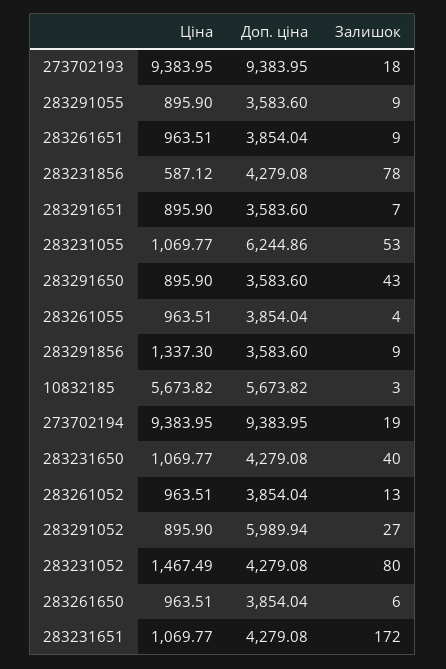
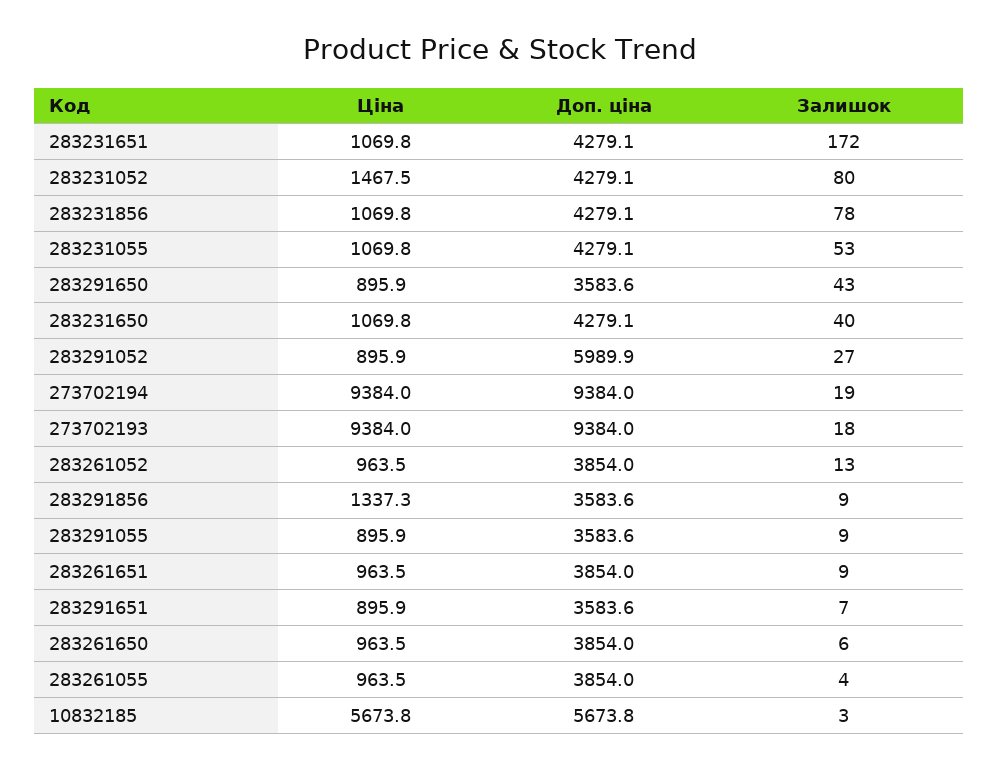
  {
    "Ціна": {
      "273702193": 9383.95,
      "283291055": 895.9,
      "283261651": 963.51,
-     "283231856": 587.12,
+     "283231856": 1069.8,
      "283291651": 895.9,
      "283231055": 1069.77,
      "283291650": 895.9,
      "283261055": 963.51,
      "283291856": 1337.3,
      "10832185": 5673.82,
      "273702194": 9383.95,
      "283231650": 1069.77,
      "283261052": 963.51,
      "283291052": 895.9,
      "283231052": 1467.49,
      "283261650": 963.51,
      "283231651": 1069.77
    },
    "Доп. ціна": {
      "273702193": 9383.95,
      "283291055": 3583.6,
      "283261651": 3854.04,
      "283231856": 4279.08,
      "283291651": 3583.6,
-     "283231055": 6244.86,
+     "283231055": 4279.1,
      "283291650": 3583.6,
      "283261055": 3854.04,
      "283291856": 3583.6,
      "10832185": 5673.82,
      "273702194": 9383.95,
      "283231650": 4279.08,
      "283261052": 3854.04,
      "283291052": 5989.94,
      "283231052": 4279.08,
      "283261650": 3854.04,
      "283231651": 4279.08
    },
    "Залишок": {
      "273702193": 18,
      "283291055": 9,
      "283261651": 9,
      "283231856": 78,
      "283291651": 7,
      "283231055": 53,
      "283291650": 43,
      "283261055": 4,
      "283291856": 9,
      "10832185": 3,
      "273702194": 19,
      "283231650": 40,
      "283261052": 13,
      "283291052": 27,
      "283231052": 80,
      "283261650": 6,
      "283231651": 172
    }
  }

